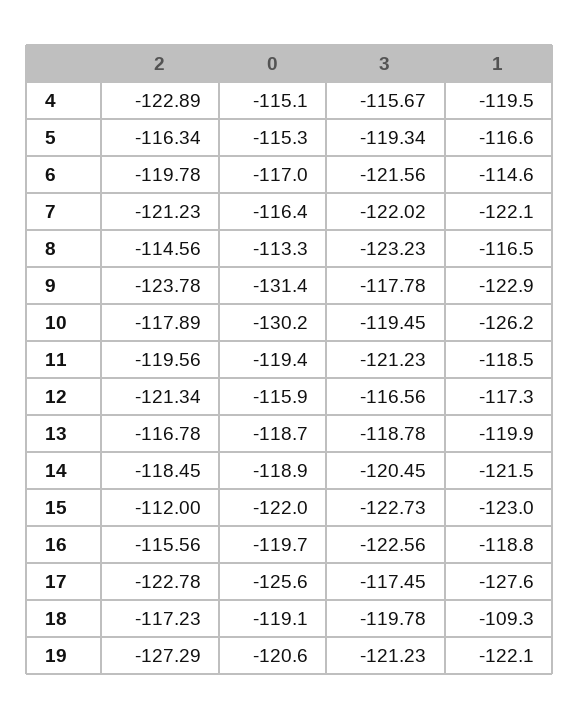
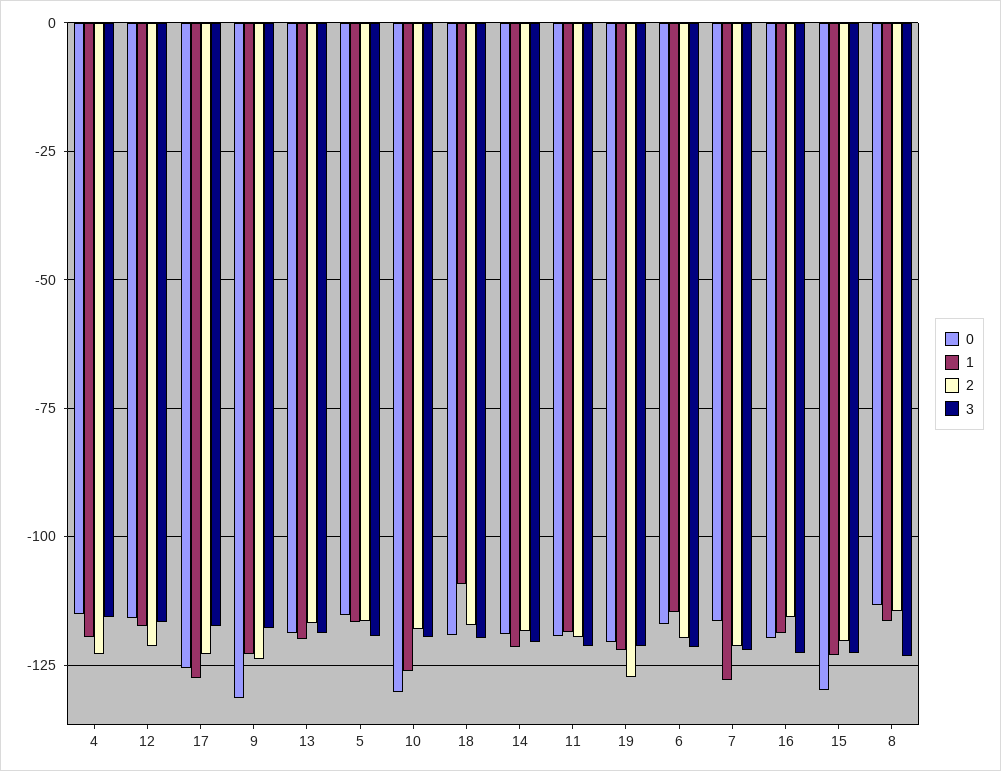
  {
    "2": {
      "4": -122.89,
      "5": -116.34,
      "6": -119.78,
      "7": -121.23,
      "8": -114.56,
      "9": -123.78,
      "10": -117.89,
      "11": -119.56,
      "12": -121.34,
      "13": -116.78,
      "14": -118.45,
-     "15": -112,
+     "15": -120,
      "16": -115.56,
      "17": -122.78,
      "18": -117.23,
      "19": -127.29
    },
    "0": {
      "4": -115.1,
      "5": -115.3,
      "6": -117,
      "7": -116.4,
      "8": -113.3,
      "9": -131.4,
      "10": -130.2,
      "11": -119.4,
      "12": -115.9,
      "13": -118.7,
      "14": -118.9,
-     "15": -122,
+     "15": -130,
      "16": -119.7,
      "17": -125.6,
      "18": -119.1,
      "19": -120.6
    },
    "3": {
      "4": -115.67,
      "5": -119.34,
      "6": -121.56,
      "7": -122.02,
      "8": -123.23,
      "9": -117.78,
      "10": -119.45,
      "11": -121.23,
      "12": -116.56,
      "13": -118.78,
      "14": -120.45,
      "15": -122.73,
      "16": -122.56,
      "17": -117.45,
      "18": -119.78,
      "19": -121.23
    },
    "1": {
      "4": -119.5,
      "5": -116.6,
      "6": -114.6,
-     "7": -122.1,
+     "7": -127.5,
      "8": -116.5,
      "9": -122.9,
      "10": -126.2,
      "11": -118.5,
      "12": -117.3,
      "13": -119.9,
      "14": -121.5,
      "15": -123,
      "16": -118.8,
      "17": -127.6,
      "18": -109.3,
      "19": -122.1
    }
  }

